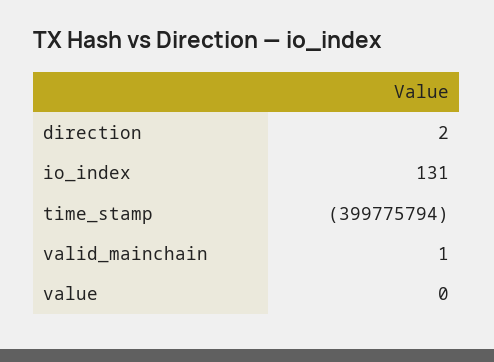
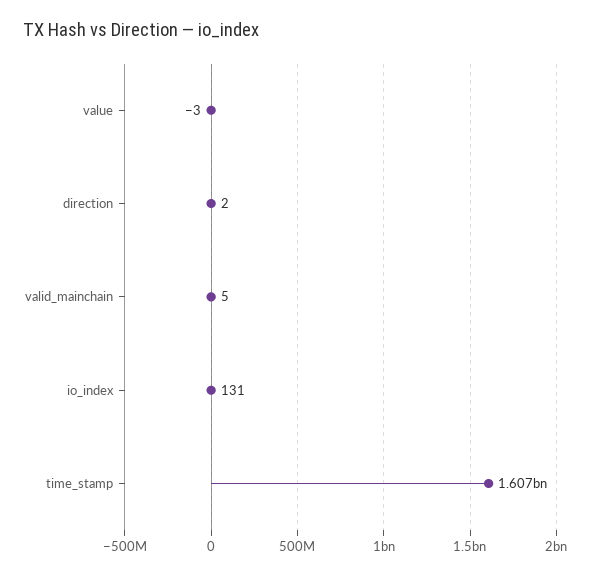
  {
    "direction": 2,
    "io_index": 131,
-   "time_stamp": -399775794,
+   "time_stamp": 1607000000,
-   "valid_mainchain": 1,
+   "valid_mainchain": 5,
-   "value": 0
+   "value": -3
  }

